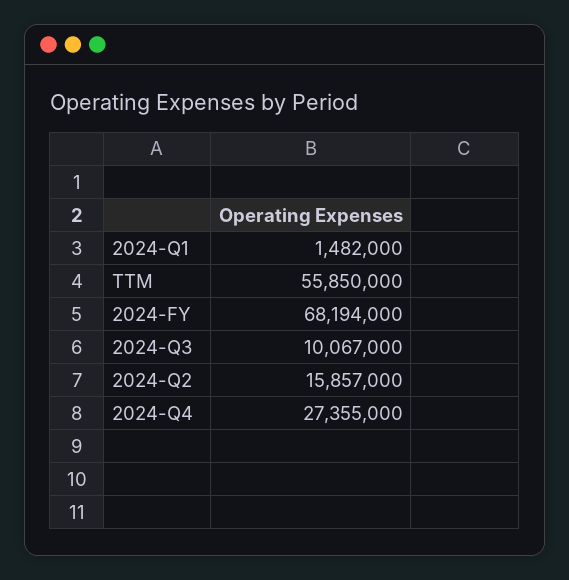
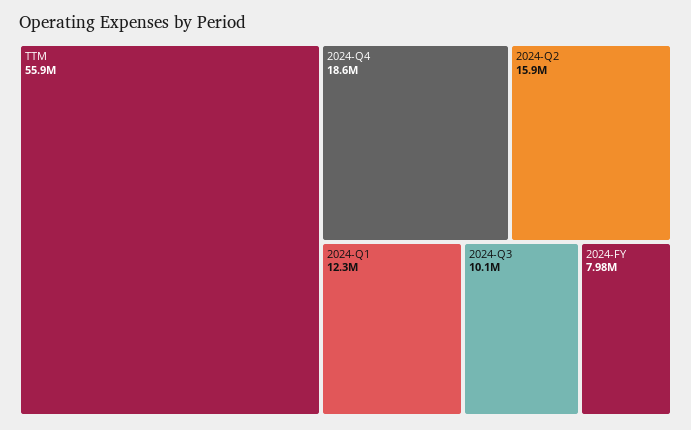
  {
-   "2024-Q1": 1482000,
+   "2024-Q1": 12300000,
    "TTM": 55850000,
-   "2024-FY": 68194000,
+   "2024-FY": 7980000,
    "2024-Q3": 10067000,
    "2024-Q2": 15857000,
-   "2024-Q4": 27355000
+   "2024-Q4": 18600000
  }

